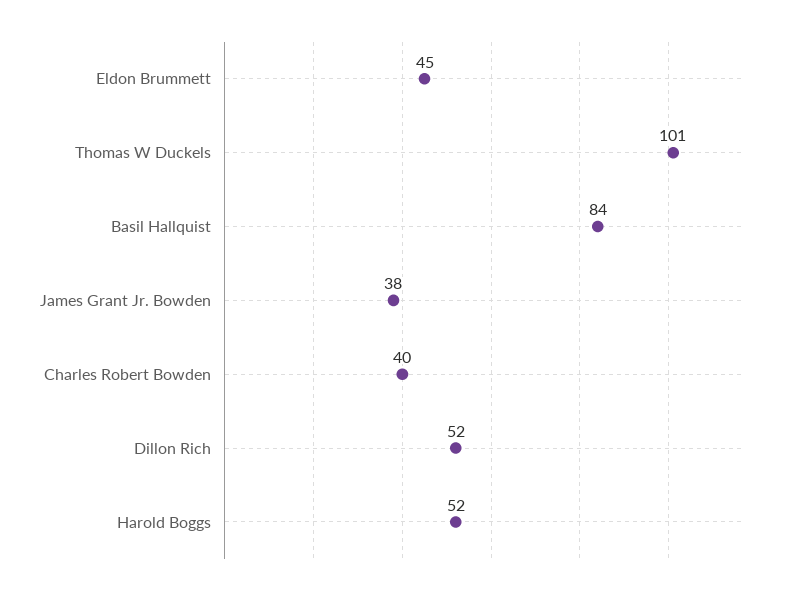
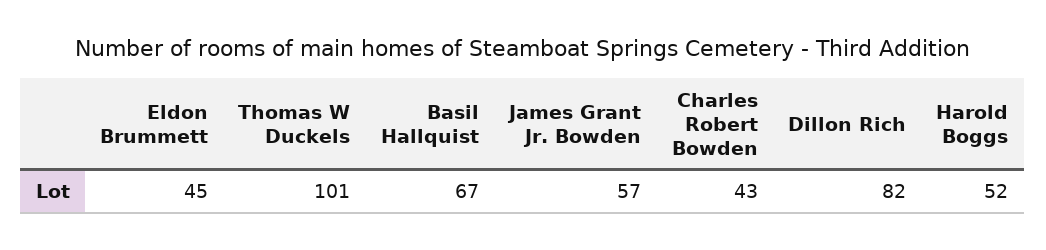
  {
    "Eldon Brummett": 45,
    "Thomas W Duckels": 101,
-   "Basil Hallquist": 84,
+   "Basil Hallquist": 67,
-   "James Grant Jr. Bowden": 38,
+   "James Grant Jr. Bowden": 57,
-   "Charles Robert Bowden": 40,
+   "Charles Robert Bowden": 43,
-   "Dillon Rich": 52,
+   "Dillon Rich": 82,
    "Harold Boggs": 52
  }

